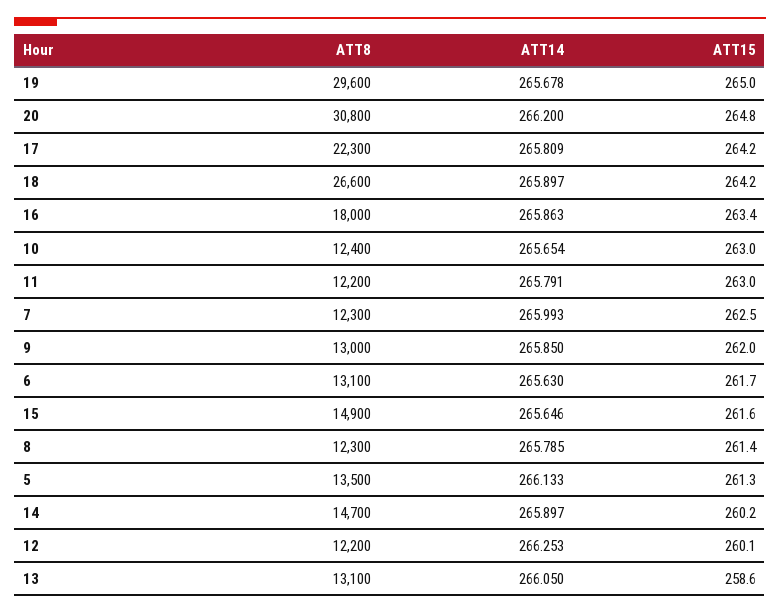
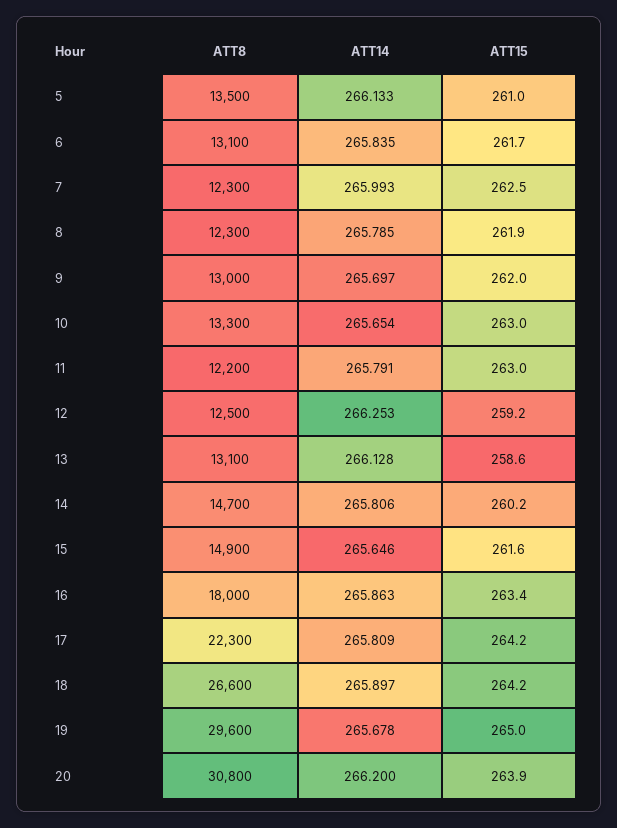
  {
    "ATT8": {
      "19": 29600,
      "20": 30800,
      "17": 22300,
      "18": 26600,
      "16": 18000,
-     "10": 12400,
+     "10": 13300,
      "11": 12200,
      "7": 12300,
      "9": 13000,
      "6": 13100,
      "15": 14900,
      "8": 12300,
      "5": 13500,
      "14": 14700,
-     "12": 12200,
+     "12": 12500,
      "13": 13100
    },
    "ATT14": {
      "19": 265.678,
      "20": 266.2,
      "17": 265.809,
      "18": 265.897,
      "16": 265.863,
      "10": 265.654,
      "11": 265.791,
      "7": 265.993,
-     "9": 265.85,
+     "9": 265.697,
-     "6": 265.63,
+     "6": 265.835,
      "15": 265.646,
      "8": 265.785,
      "5": 266.133,
-     "14": 265.897,
+     "14": 265.806,
      "12": 266.253,
-     "13": 266.05
+     "13": 266.128
    },
    "ATT15": {
      "19": 265,
-     "20": 264.8,
+     "20": 263.9,
      "17": 264.2,
      "18": 264.2,
      "16": 263.4,
      "10": 263,
      "11": 263,
      "7": 262.5,
      "9": 262,
      "6": 261.7,
      "15": 261.6,
-     "8": 261.4,
+     "8": 261.9,
-     "5": 261.3,
+     "5": 261,
      "14": 260.2,
-     "12": 260.1,
+     "12": 259.2,
      "13": 258.6
    }
  }

